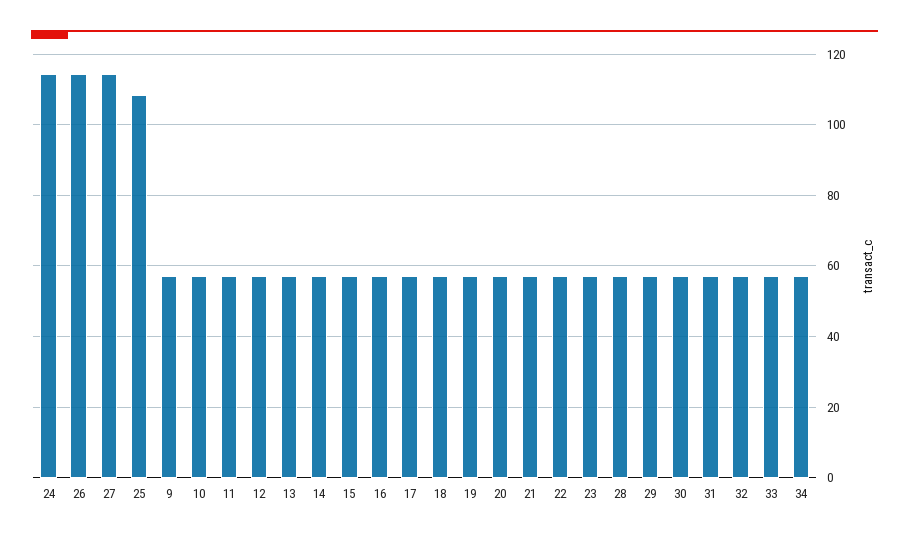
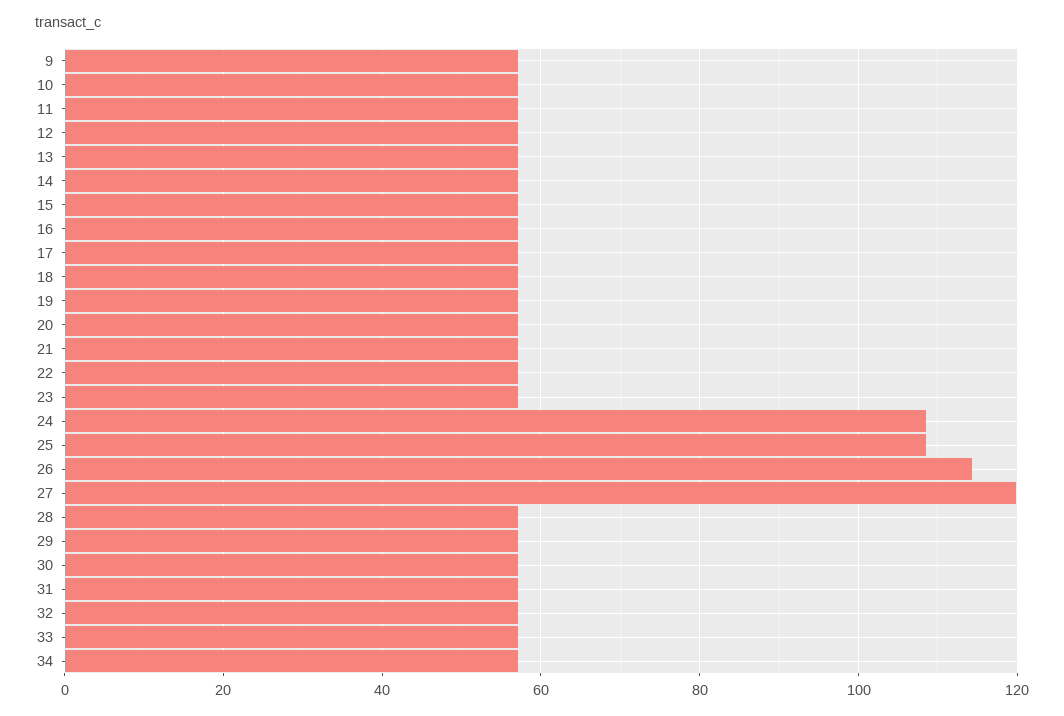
  {
-   "24": 114,
+   "24": 108,
    "26": 114,
-   "27": 114,
+   "27": 120,
    "25": 108,
    "9": 58,
    "10": 58,
    "11": 58,
    "12": 58,
    "13": 58,
    "14": 58,
    "15": 58,
    "16": 58,
    "17": 58,
    "18": 58,
    "19": 58,
    "20": 58,
    "21": 58,
    "22": 58,
    "23": 58,
    "28": 58,
    "29": 58,
    "30": 58,
    "31": 58,
    "32": 58,
    "33": 58,
    "34": 58
  }

